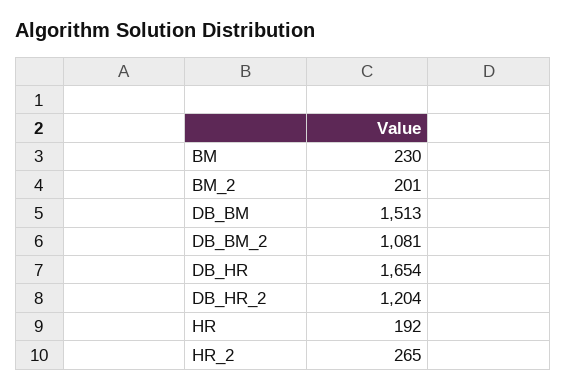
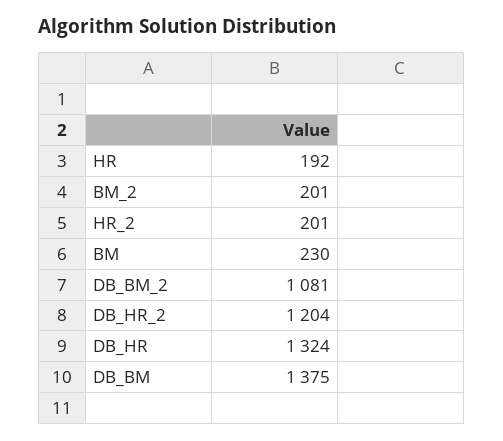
  {
    "BM": 230,
    "BM_2": 201,
-   "DB_BM": 1513,
+   "DB_BM": 1375,
    "DB_BM_2": 1081,
-   "DB_HR": 1654,
+   "DB_HR": 1324,
    "DB_HR_2": 1204,
    "HR": 192,
-   "HR_2": 265
+   "HR_2": 201
  }

